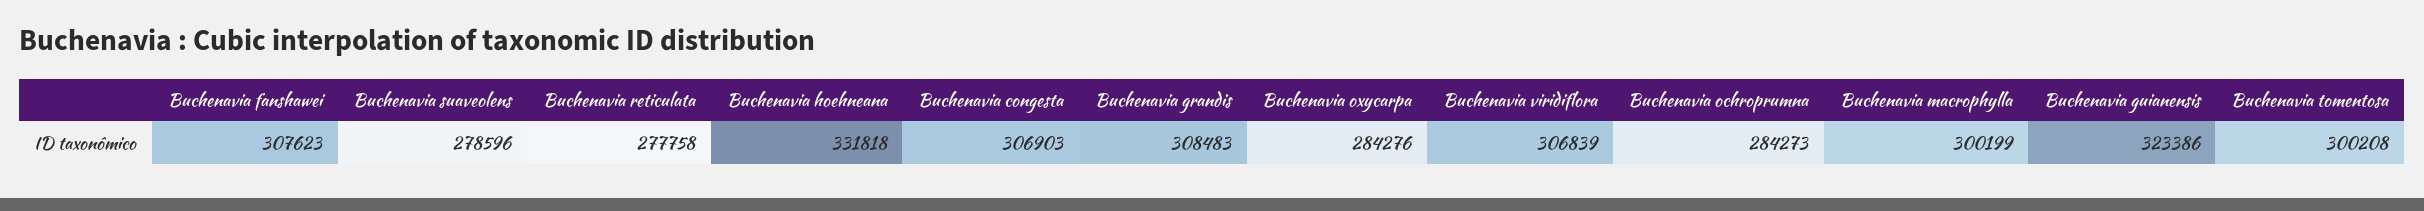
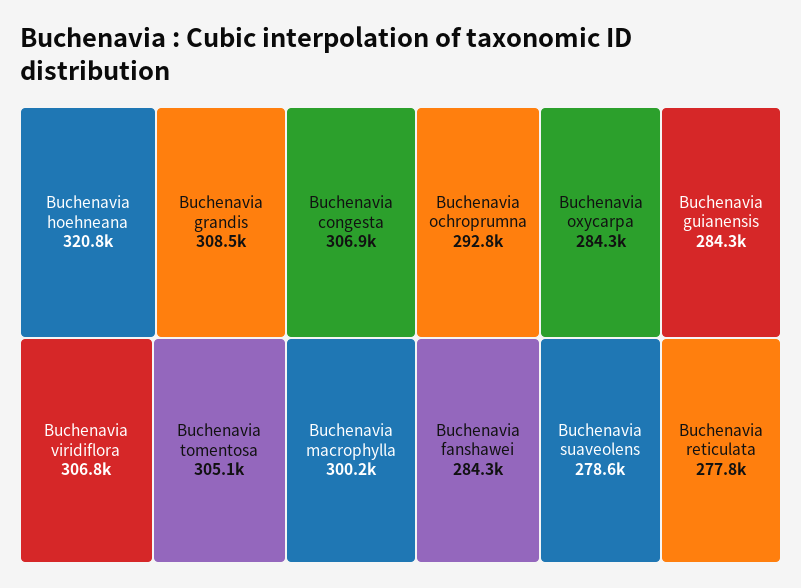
  {
-   "Buchenavia fanshawei": 307623,
+   "Buchenavia fanshawei": 284300,
    "Buchenavia suaveolens": 278596,
    "Buchenavia reticulata": 277758,
-   "Buchenavia hoehneana": 331818,
+   "Buchenavia hoehneana": 320800,
    "Buchenavia congesta": 306903,
    "Buchenavia grandis": 308483,
    "Buchenavia oxycarpa": 284276,
    "Buchenavia viridiflora": 306839,
-   "Buchenavia ochroprumna": 284273,
+   "Buchenavia ochroprumna": 292800,
    "Buchenavia macrophylla": 300199,
-   "Buchenavia guianensis": 323386,
+   "Buchenavia guianensis": 284300,
-   "Buchenavia tomentosa": 300208
+   "Buchenavia tomentosa": 305100
  }

